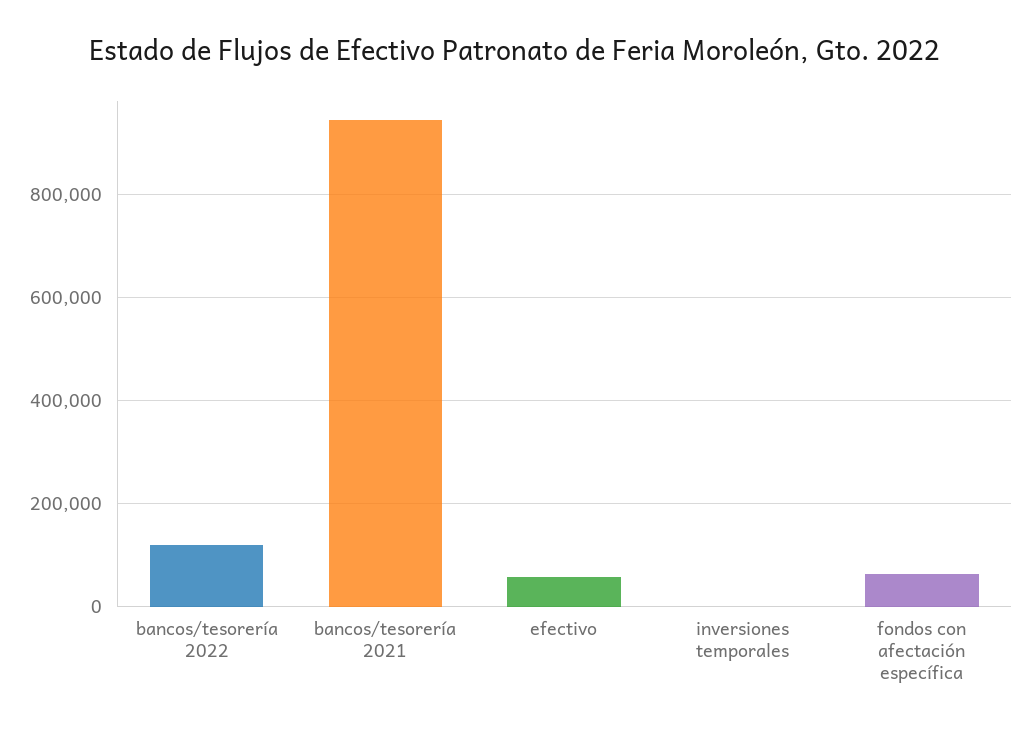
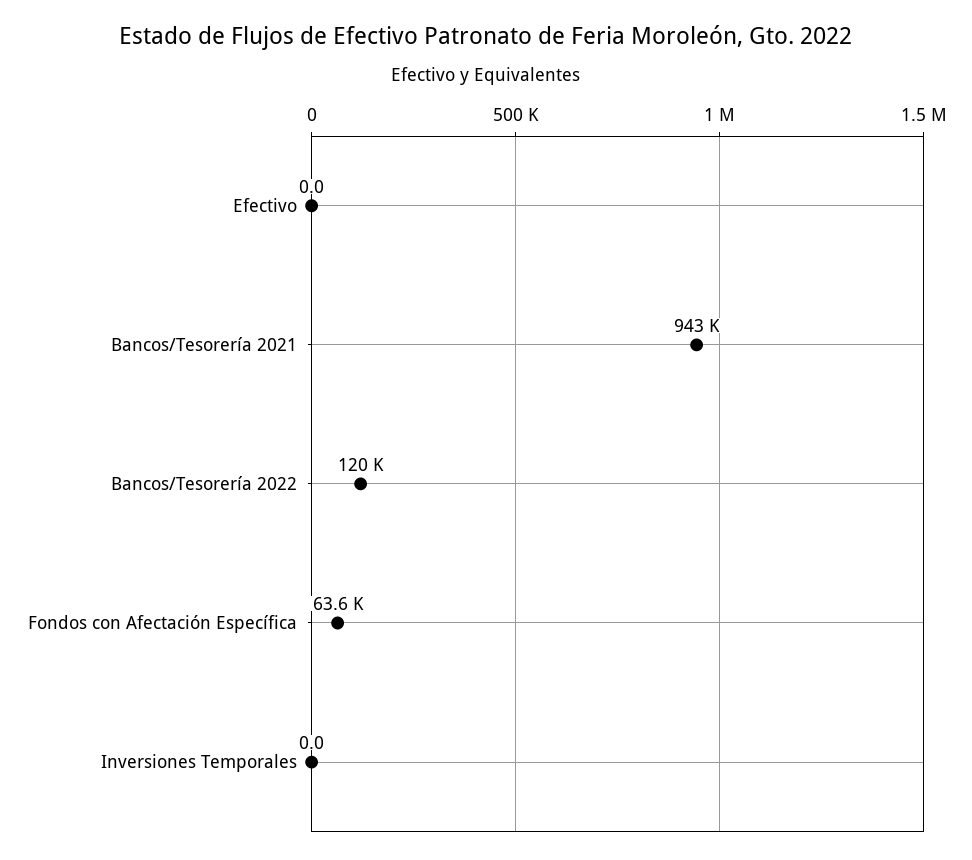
  {
    "bancos/tesorería 2022": 120000,
    "bancos/tesorería 2021": 943000,
-   "efectivo": 60000,
+   "efectivo": 0,
    "inversiones temporales": 0,
    "fondos con afectación específica": 63600
  }

